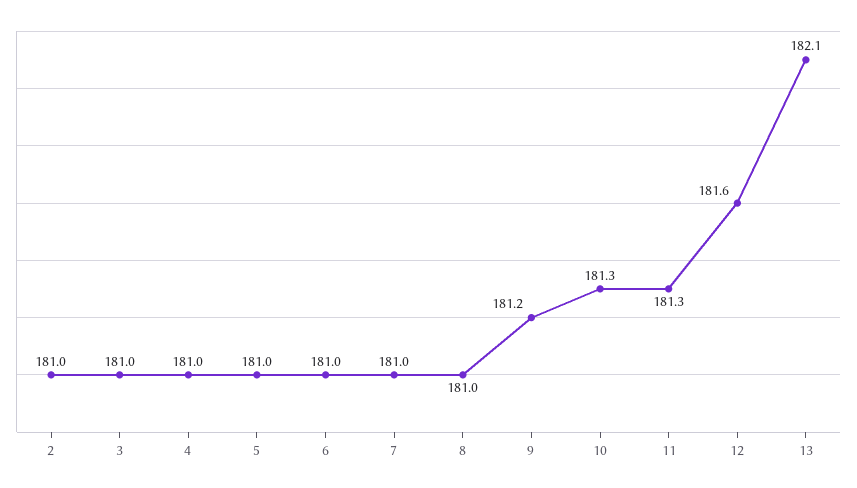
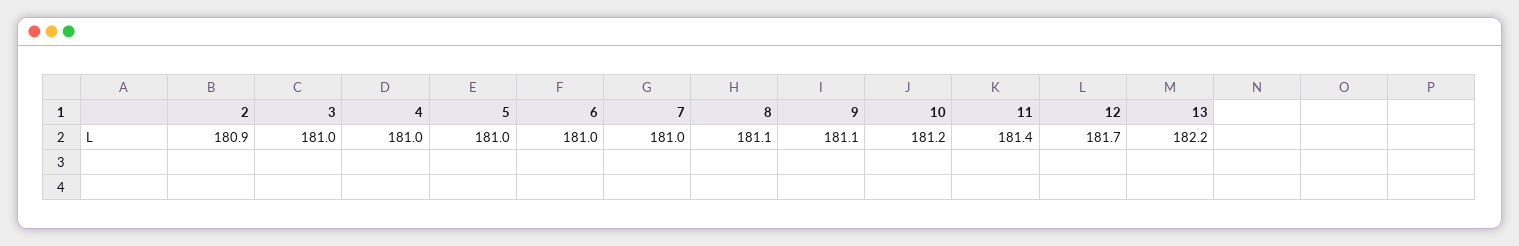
  {
-   "2": 181,
+   "2": 180.9,
    "3": 181,
    "4": 181,
    "5": 181,
    "6": 181,
    "7": 181,
-   "8": 181,
+   "8": 181.1,
-   "9": 181.2,
+   "9": 181.1,
-   "10": 181.3,
+   "10": 181.2,
-   "11": 181.3,
+   "11": 181.4,
-   "12": 181.6,
+   "12": 181.7,
-   "13": 182.1
+   "13": 182.2
  }

